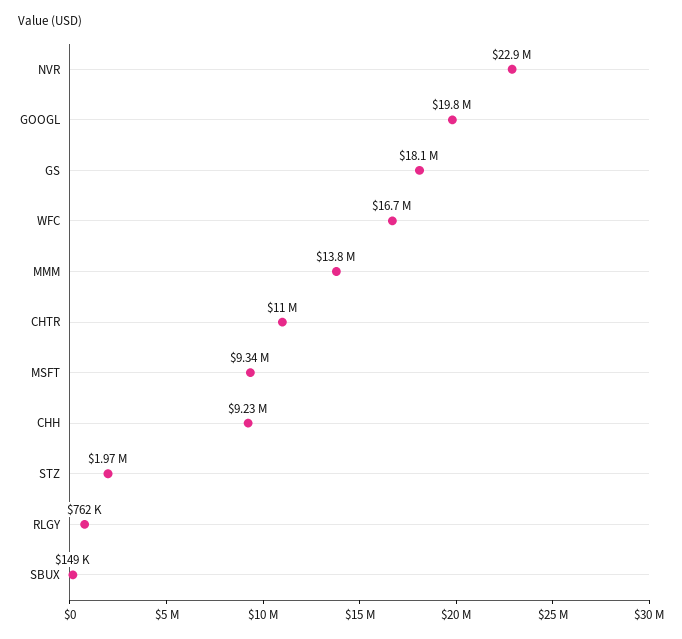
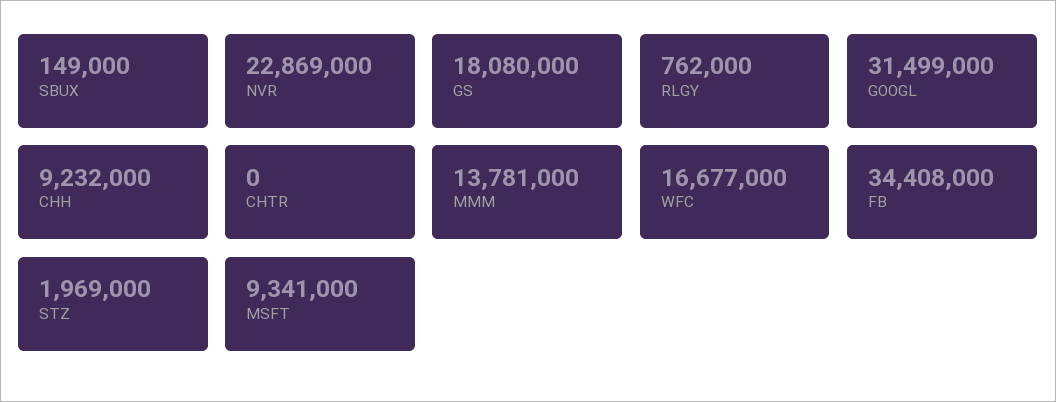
  {
    "NVR": 22869000,
-   "GOOGL": 19800000,
+   "GOOGL": 31499000,
    "GS": 18080000,
    "WFC": 16677000,
    "MMM": 13781000,
-   "CHTR": 11000000,
+   "CHTR": 0,
    "MSFT": 9341000,
    "CHH": 9232000,
    "STZ": 1969000,
    "RLGY": 762000,
-   "SBUX": 149000
+   "SBUX": 149000,
+   "FB": 34408000
  }

